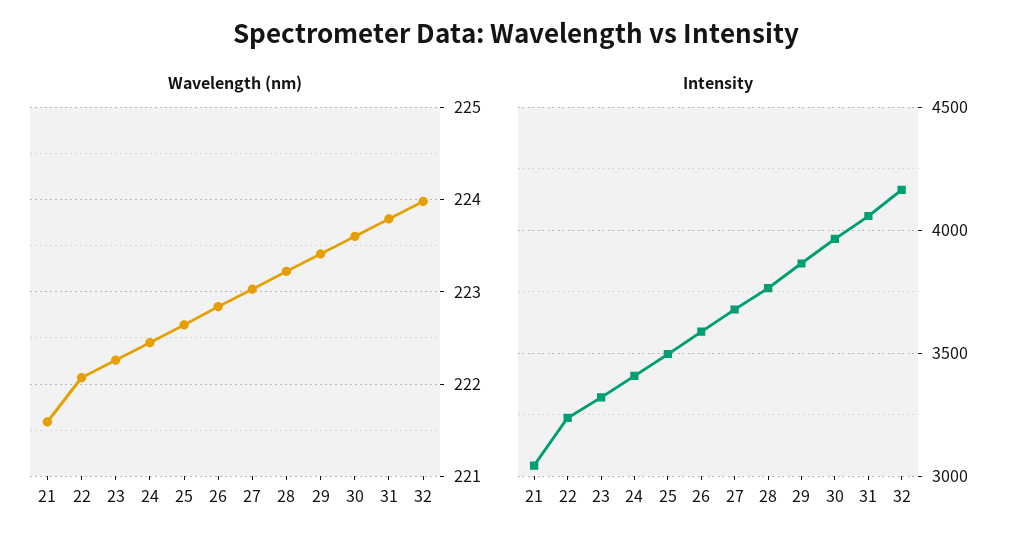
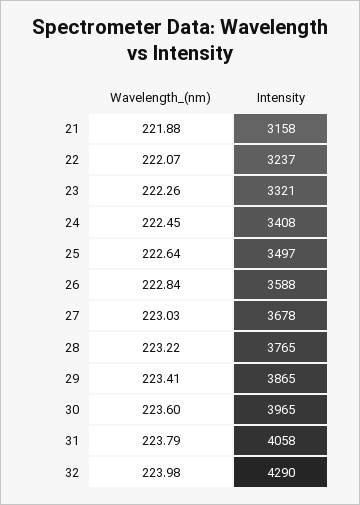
  {
    "Wavelength (nm)": {
-     "21": 221.6,
+     "21": 221.88,
      "22": 222.07,
      "23": 222.26,
      "24": 222.45,
      "25": 222.64,
      "26": 222.84,
      "27": 223.03,
      "28": 223.22,
      "29": 223.41,
      "30": 223.6,
      "31": 223.79,
      "32": 223.98
    },
    "Intensity": {
-     "21": 3050,
+     "21": 3158,
      "22": 3237,
      "23": 3321,
      "24": 3408,
      "25": 3497,
      "26": 3588,
      "27": 3678,
      "28": 3765,
      "29": 3865,
      "30": 3965,
      "31": 4058,
-     "32": 4150
+     "32": 4290
    }
  }

